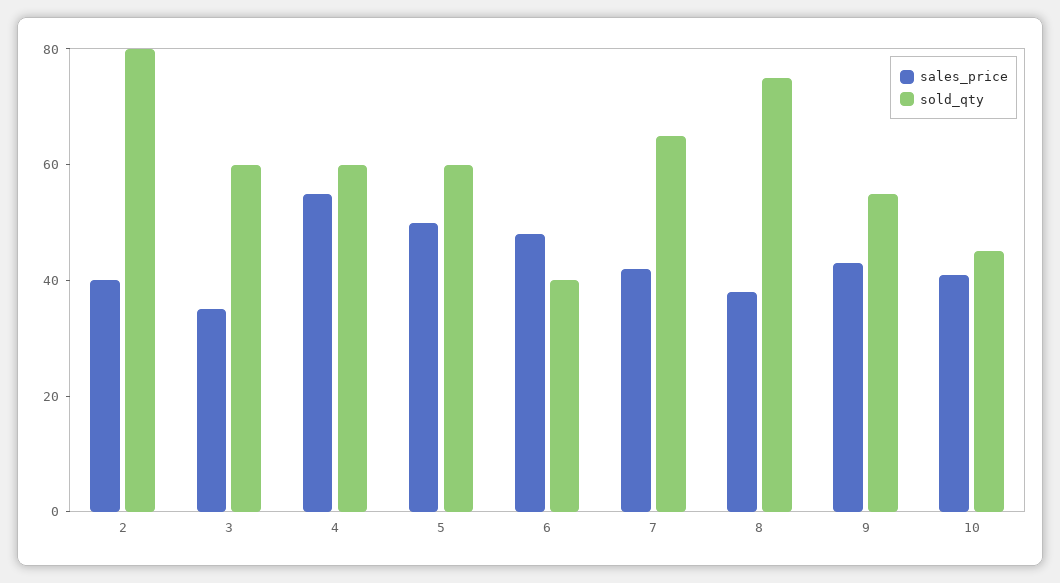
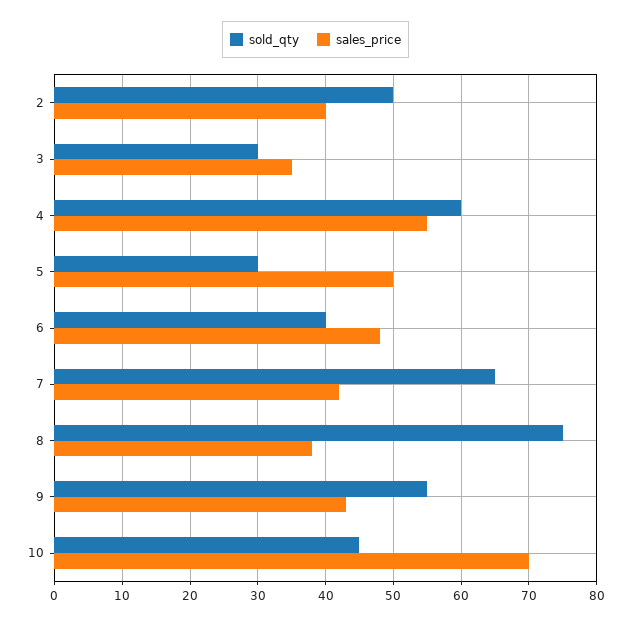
  {
    "sales_price": {
      "2": 40,
      "3": 35,
      "4": 55,
      "5": 50,
      "6": 48,
      "7": 42,
      "8": 38,
      "9": 43,
-     "10": 40
+     "10": 70
    },
    "sold_qty": {
-     "2": 80,
+     "2": 50,
-     "3": 60,
+     "3": 30,
      "4": 60,
-     "5": 60,
+     "5": 30,
      "6": 40,
      "7": 65,
      "8": 75,
      "9": 55,
      "10": 45
    }
  }

